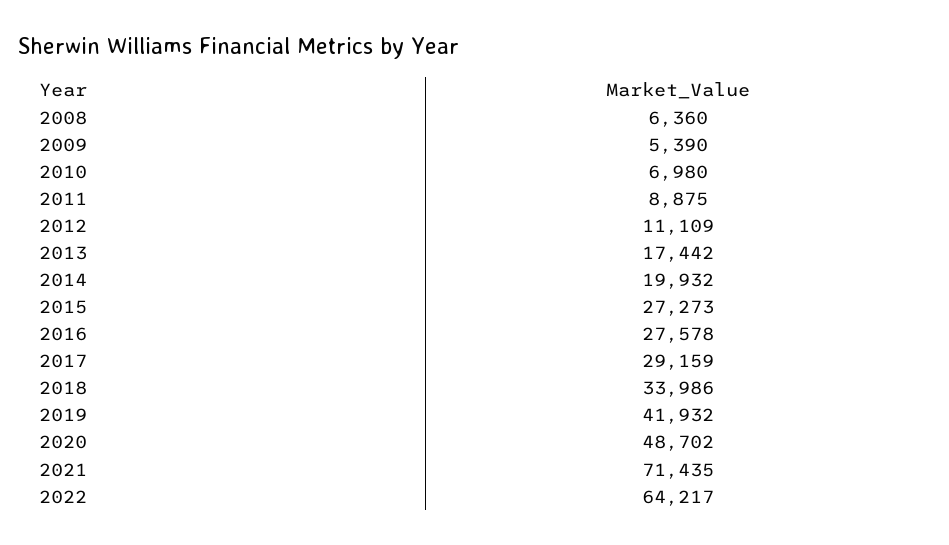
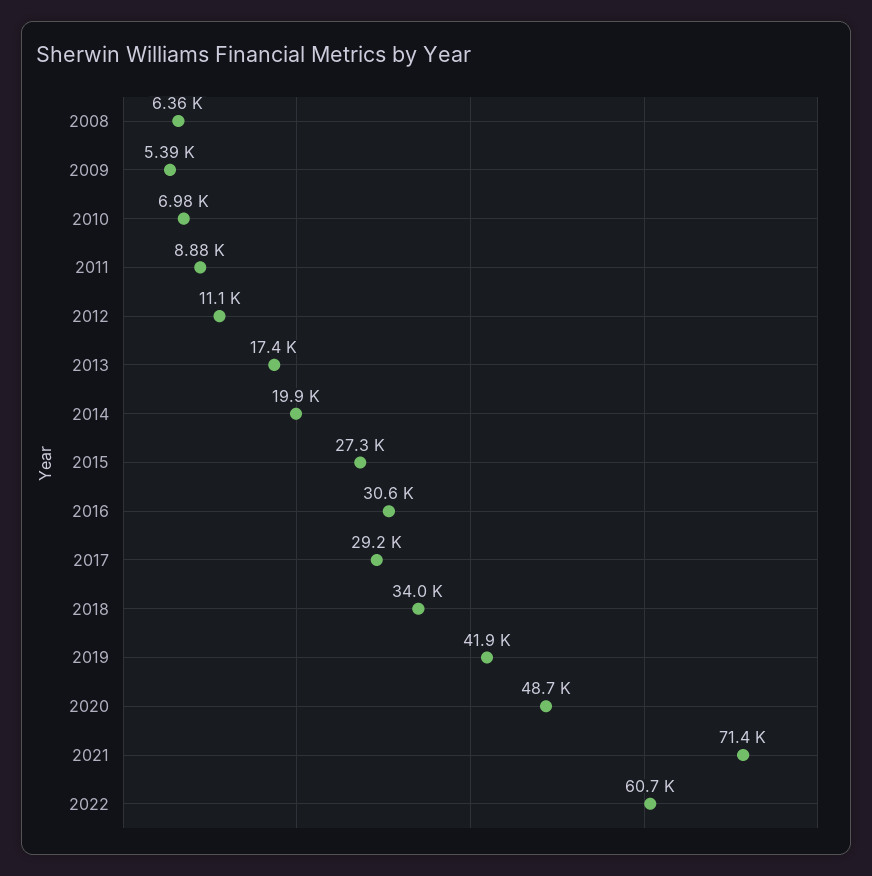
  {
    "2008": 6360,
    "2009": 5390,
    "2010": 6980,
    "2011": 8875,
    "2012": 11109,
    "2013": 17442,
    "2014": 19932,
    "2015": 27273,
-   "2016": 27578,
+   "2016": 30600,
    "2017": 29159,
    "2018": 33986,
    "2019": 41932,
    "2020": 48702,
    "2021": 71435,
-   "2022": 64217
+   "2022": 60700
  }

